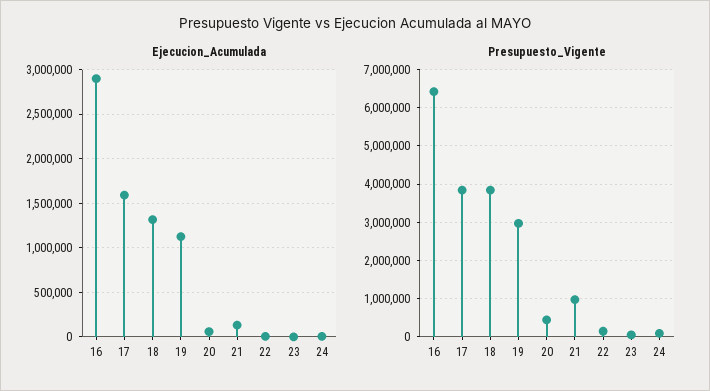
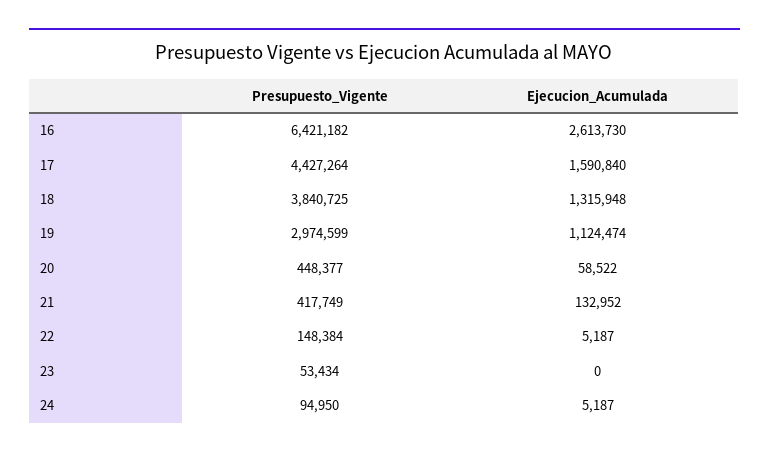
  {
    "Ejecucion_Acumulada": {
-     "16": 2900000,
+     "16": 2613730,
      "17": 1590840,
      "18": 1315948,
      "19": 1124474,
      "20": 58522,
      "21": 132952,
      "22": 5187,
      "23": 0,
      "24": 5187
    },
    "Presupuesto_Vigente": {
      "16": 6421182,
-     "17": 3800000,
+     "17": 4427264,
      "18": 3840725,
      "19": 2974599,
      "20": 448377,
-     "21": 1000000,
+     "21": 417749,
      "22": 148384,
      "23": 53434,
      "24": 94950
    }
  }

